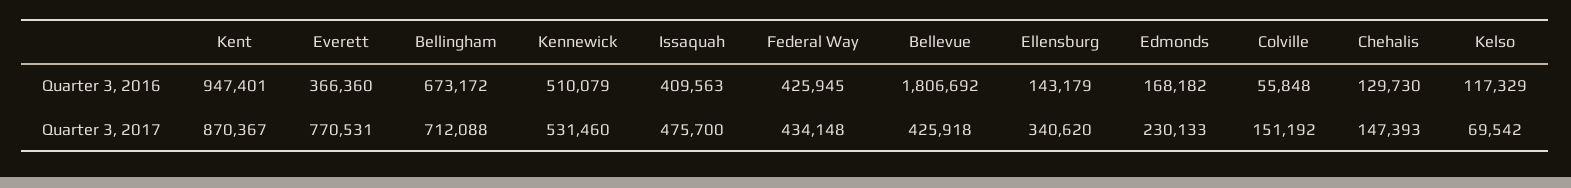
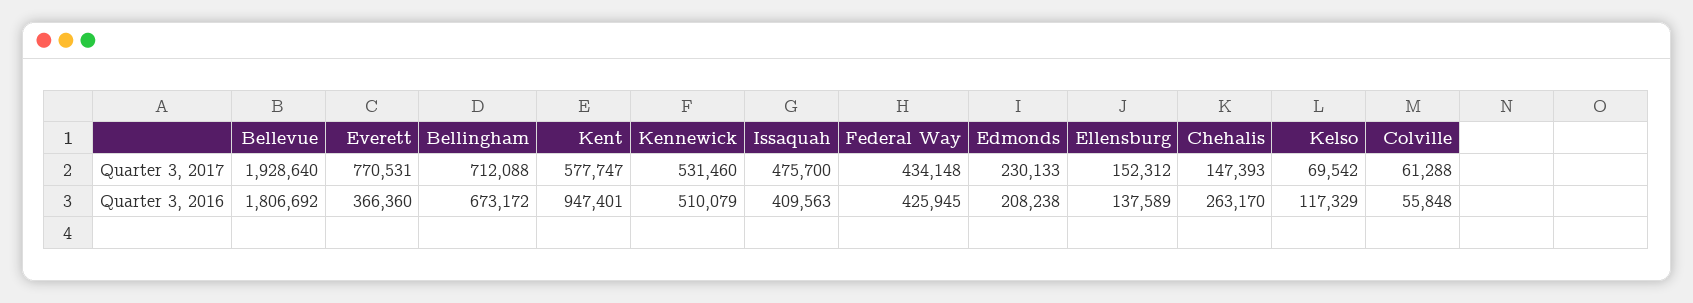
  {
    "Kent": {
      "Quarter 3, 2016": 947401,
-     "Quarter 3, 2017": 870367
+     "Quarter 3, 2017": 577747
    },
    "Everett": {
      "Quarter 3, 2016": 366360,
      "Quarter 3, 2017": 770531
    },
    "Bellingham": {
      "Quarter 3, 2016": 673172,
      "Quarter 3, 2017": 712088
    },
    "Kennewick": {
      "Quarter 3, 2016": 510079,
      "Quarter 3, 2017": 531460
    },
    "Issaquah": {
      "Quarter 3, 2016": 409563,
      "Quarter 3, 2017": 475700
    },
    "Federal Way": {
      "Quarter 3, 2016": 425945,
      "Quarter 3, 2017": 434148
    },
    "Bellevue": {
      "Quarter 3, 2016": 1806692,
-     "Quarter 3, 2017": 425918
+     "Quarter 3, 2017": 1928640
    },
    "Ellensburg": {
-     "Quarter 3, 2016": 143179,
+     "Quarter 3, 2016": 137589,
-     "Quarter 3, 2017": 340620
+     "Quarter 3, 2017": 152312
    },
    "Edmonds": {
-     "Quarter 3, 2016": 168182,
+     "Quarter 3, 2016": 208238,
      "Quarter 3, 2017": 230133
    },
    "Colville": {
      "Quarter 3, 2016": 55848,
-     "Quarter 3, 2017": 151192
+     "Quarter 3, 2017": 61288
    },
    "Chehalis": {
-     "Quarter 3, 2016": 129730,
+     "Quarter 3, 2016": 263170,
      "Quarter 3, 2017": 147393
    },
    "Kelso": {
      "Quarter 3, 2016": 117329,
      "Quarter 3, 2017": 69542
    }
  }

